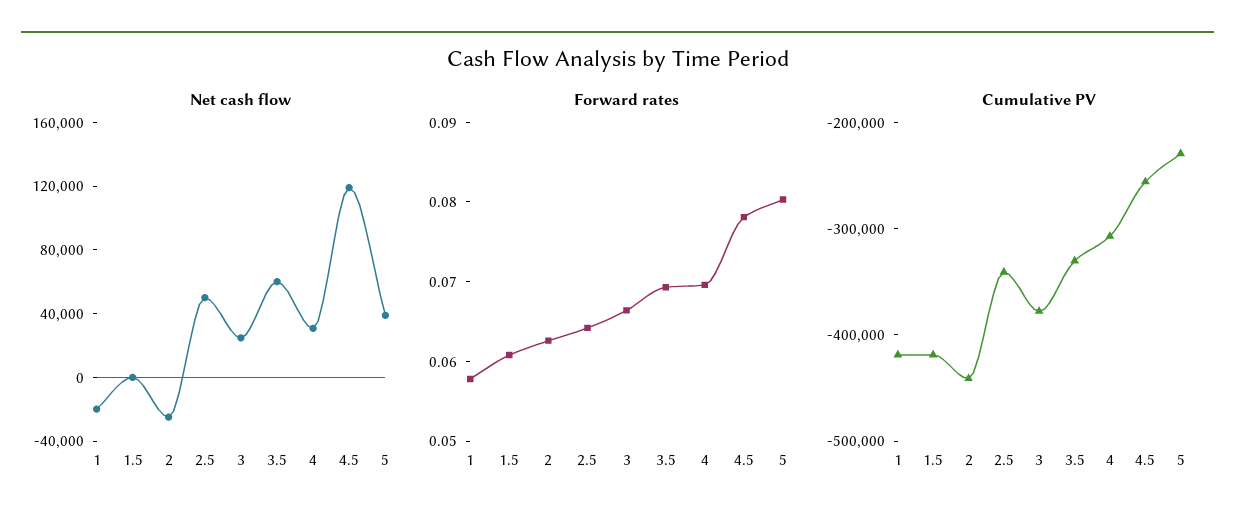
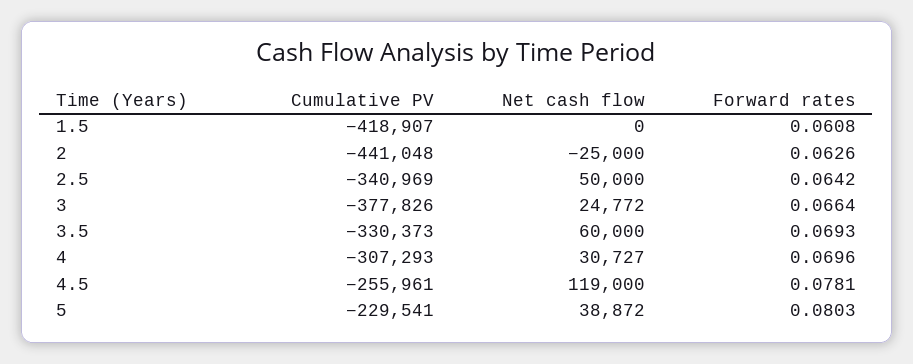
  {
    "Net cash flow": {
-     "1": -20000,
      "1.5": 0,
      "2": -25000,
      "2.5": 50000,
      "3": 24772,
      "3.5": 60000,
      "4": 30727,
      "4.5": 119000,
      "5": 38872
    },
    "Forward rates": {
-     "1": 0.058,
      "1.5": 0.0608,
      "2": 0.0626,
      "2.5": 0.0642,
      "3": 0.0664,
      "3.5": 0.0693,
      "4": 0.0696,
      "4.5": 0.0781,
      "5": 0.0803
    },
    "Cumulative PV": {
-     "1": -420000,
      "1.5": -418907,
      "2": -441048,
      "2.5": -340969,
      "3": -377826,
      "3.5": -330373,
      "4": -307293,
      "4.5": -255961,
      "5": -229541
    }
  }

